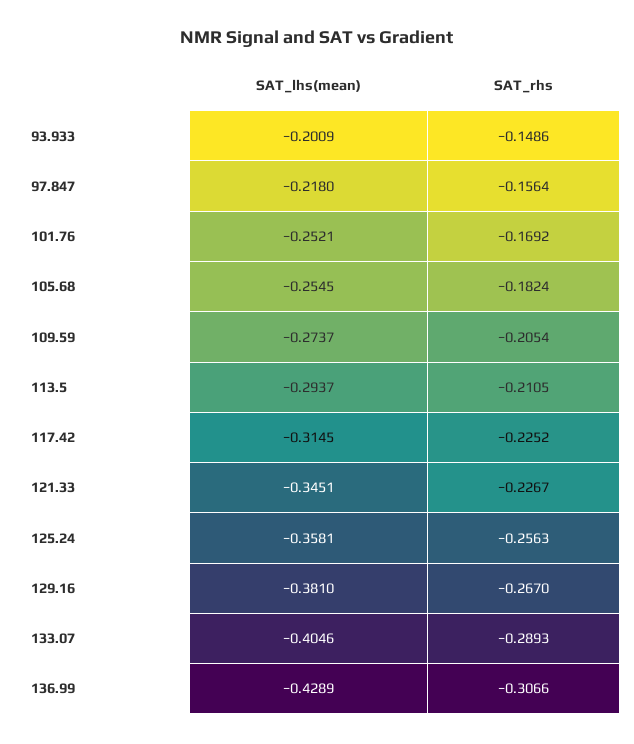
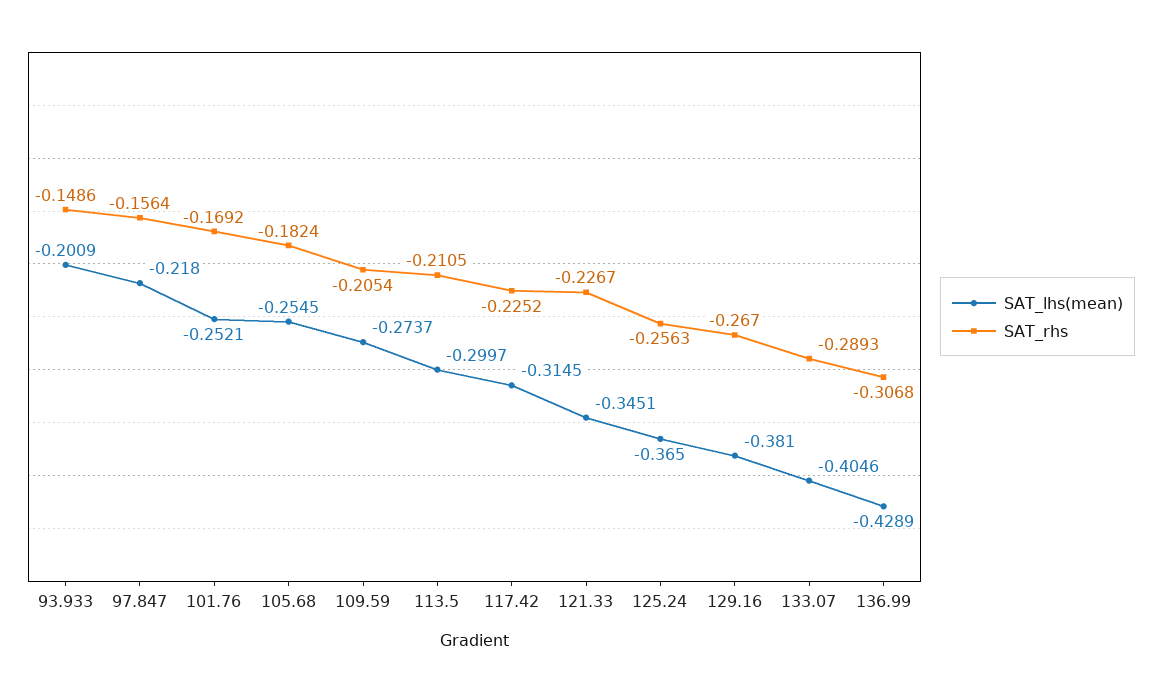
  {
    "SAT_lhs(mean)": {
      "93.933": -0.2009,
      "97.847": -0.218,
      "101.76": -0.2521,
      "105.68": -0.2545,
      "109.59": -0.2737,
-     "113.5": -0.2937,
+     "113.5": -0.2997,
      "117.42": -0.3145,
      "121.33": -0.3451,
-     "125.24": -0.3581,
+     "125.24": -0.365,
      "129.16": -0.381,
      "133.07": -0.4046,
      "136.99": -0.4289
    },
    "SAT_rhs": {
      "93.933": -0.1486,
      "97.847": -0.1564,
      "101.76": -0.1692,
      "105.68": -0.1824,
      "109.59": -0.2054,
      "113.5": -0.2105,
      "117.42": -0.2252,
      "121.33": -0.2267,
      "125.24": -0.2563,
      "129.16": -0.267,
      "133.07": -0.2893,
-     "136.99": -0.3066
+     "136.99": -0.3068
    }
  }

